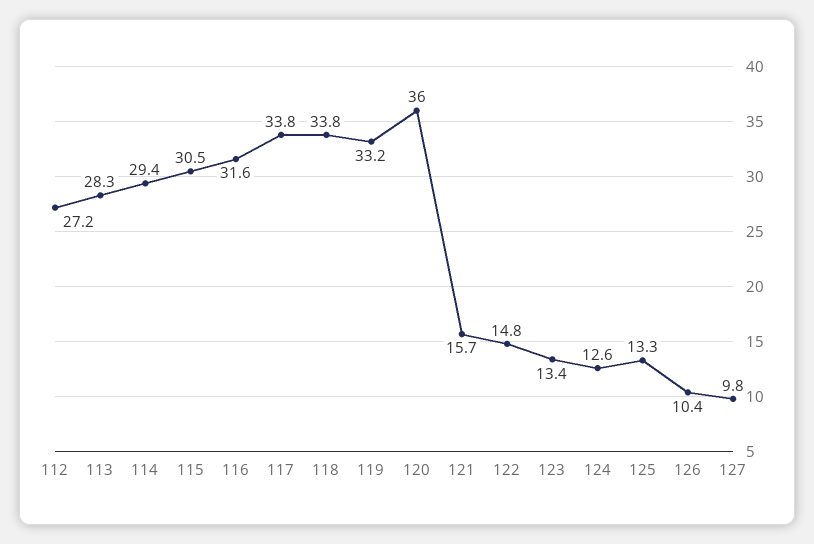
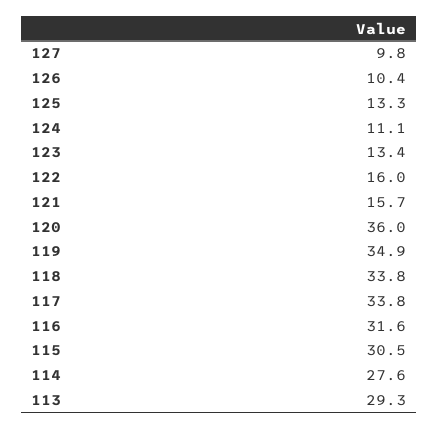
  {
-   "112": 27.2,
-   "113": 28.3,
+   "113": 29.3,
-   "114": 29.4,
+   "114": 27.6,
    "115": 30.5,
    "116": 31.6,
    "117": 33.8,
    "118": 33.8,
-   "119": 33.2,
+   "119": 34.9,
    "120": 36,
    "121": 15.7,
-   "122": 14.8,
+   "122": 16,
    "123": 13.4,
-   "124": 12.6,
+   "124": 11.1,
    "125": 13.3,
    "126": 10.4,
    "127": 9.8
  }

